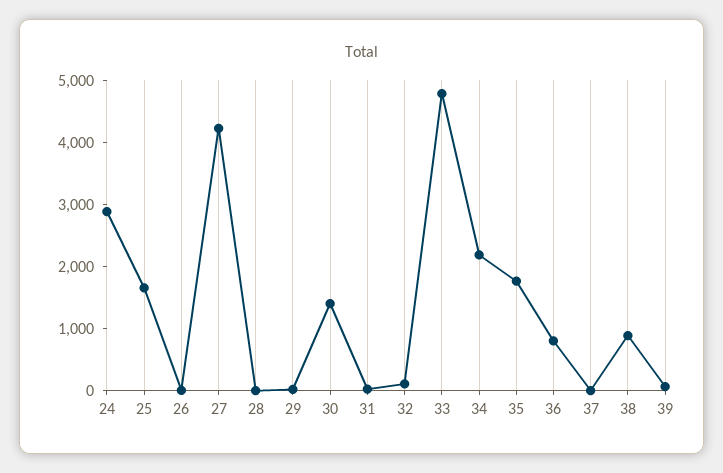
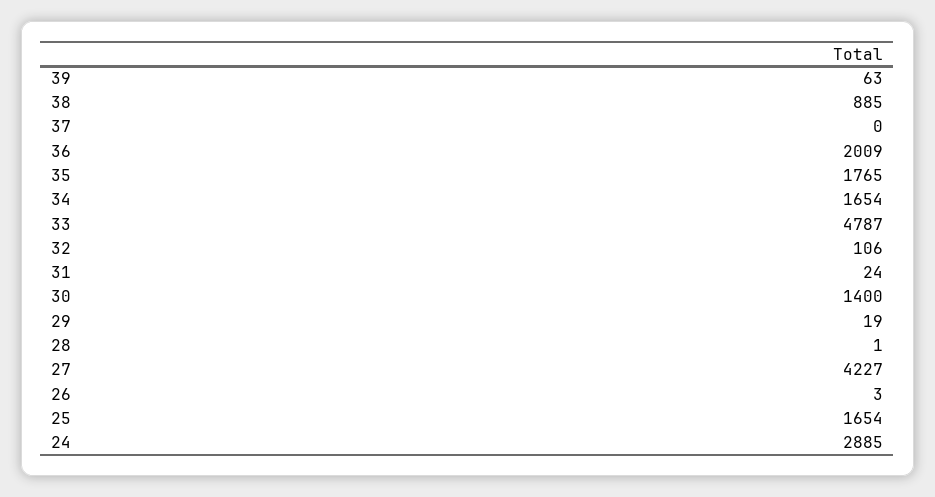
  {
    "24": 2885,
    "25": 1654,
    "26": 3,
    "27": 4227,
    "28": 1,
    "29": 19,
    "30": 1400,
    "31": 24,
    "32": 106,
    "33": 4787,
-   "34": 2200,
+   "34": 1654,
    "35": 1765,
-   "36": 800,
+   "36": 2009,
    "37": 0,
    "38": 885,
    "39": 63
  }

